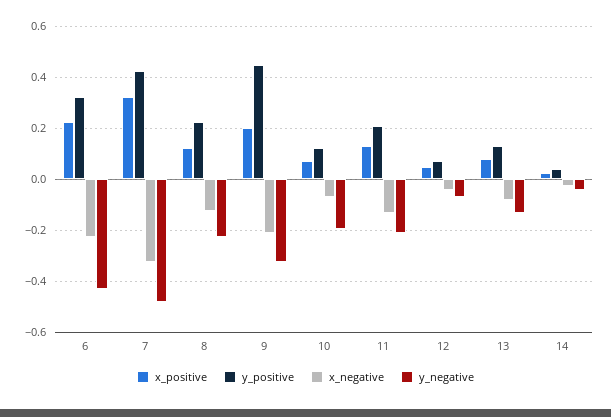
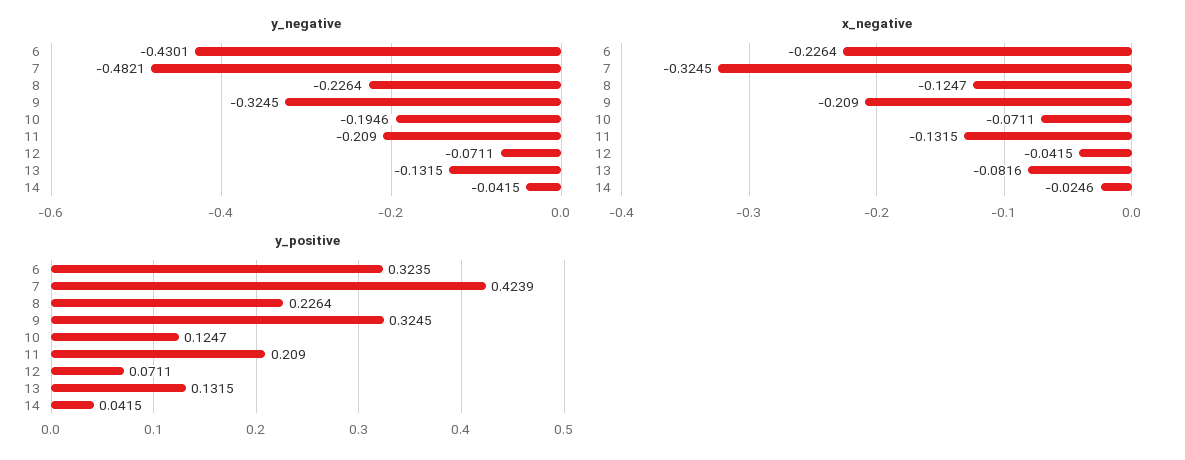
  {
-   "x_positive": {
-     "6": 0.225,
-     "7": 0.325,
-     "8": 0.125,
-     "9": 0.2,
-     "10": 0.075,
-     "11": 0.125,
-     "12": 0.05,
-     "13": 0.075,
-     "14": 0.025
-   },
    "y_positive": {
      "6": 0.3235,
      "7": 0.4239,
      "8": 0.2264,
-     "9": 0.45,
+     "9": 0.3245,
      "10": 0.1247,
      "11": 0.209,
      "12": 0.0711,
      "13": 0.1315,
      "14": 0.0415
    },
    "x_negative": {
      "6": -0.2264,
      "7": -0.3245,
      "8": -0.1247,
      "9": -0.209,
      "10": -0.0711,
      "11": -0.1315,
      "12": -0.0415,
      "13": -0.0816,
      "14": -0.0246
    },
    "y_negative": {
      "6": -0.4301,
      "7": -0.4821,
      "8": -0.2264,
      "9": -0.3245,
      "10": -0.1946,
      "11": -0.209,
      "12": -0.0711,
      "13": -0.1315,
      "14": -0.0415
    }
  }

